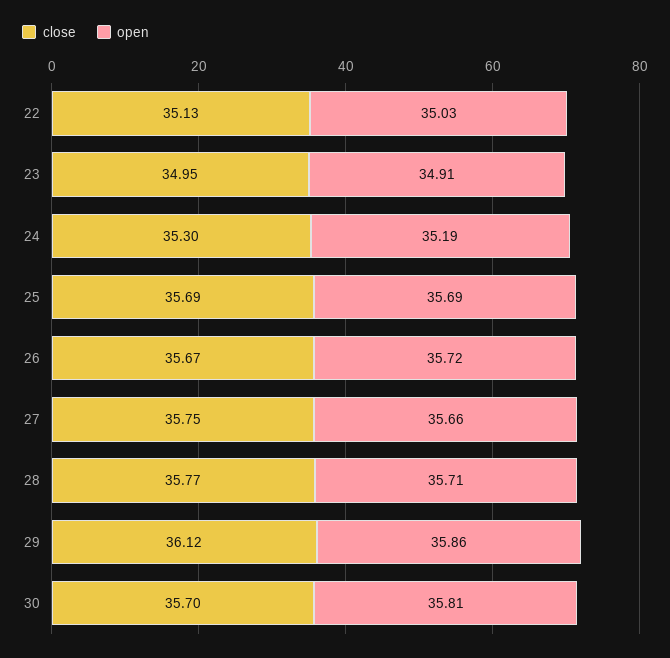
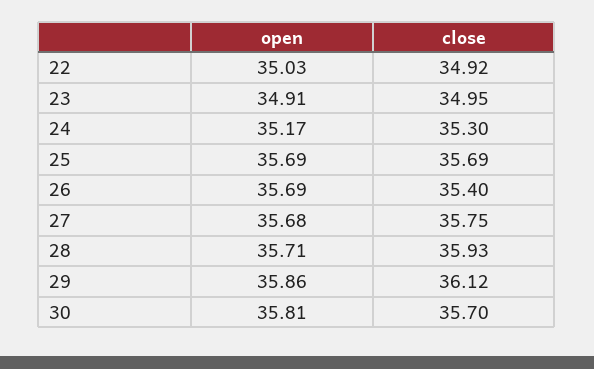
  {
    "close": {
-     "22": 35.13,
+     "22": 34.92,
      "23": 34.95,
      "24": 35.3,
      "25": 35.69,
-     "26": 35.67,
+     "26": 35.4,
      "27": 35.75,
-     "28": 35.77,
+     "28": 35.93,
      "29": 36.12,
      "30": 35.7
    },
    "open": {
      "22": 35.03,
      "23": 34.91,
-     "24": 35.19,
+     "24": 35.17,
      "25": 35.69,
-     "26": 35.72,
+     "26": 35.69,
-     "27": 35.66,
+     "27": 35.68,
      "28": 35.71,
      "29": 35.86,
      "30": 35.81
    }
  }

